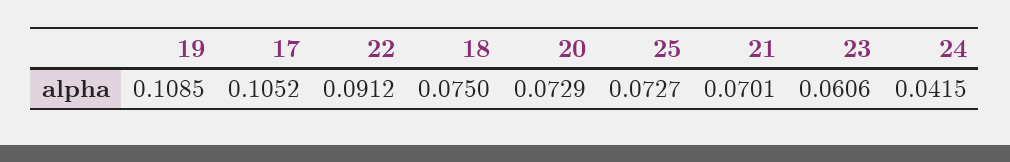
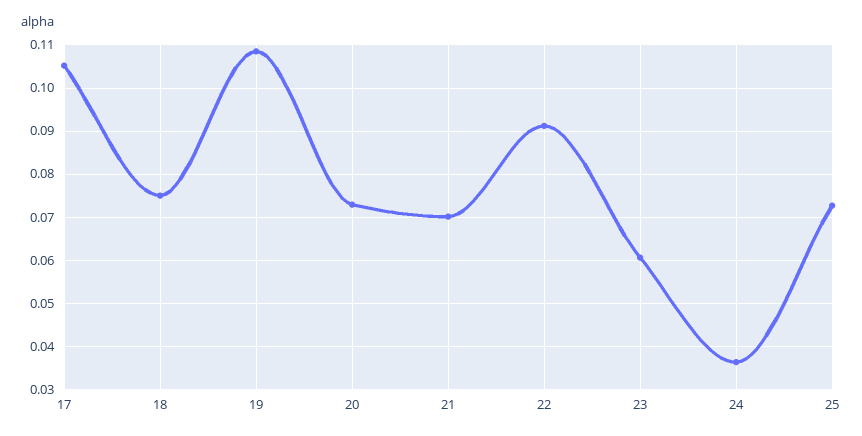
  {
    "19": 0.1085,
    "17": 0.1052,
    "22": 0.0912,
    "18": 0.075,
    "20": 0.0729,
    "25": 0.0727,
    "21": 0.0701,
    "23": 0.0606,
-   "24": 0.0415
+   "24": 0.036
  }

